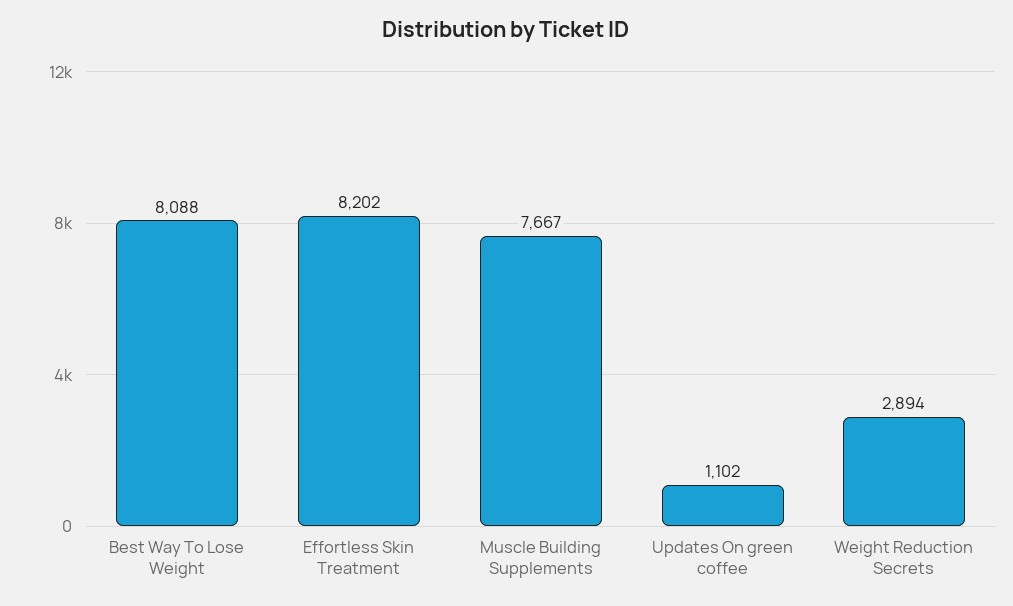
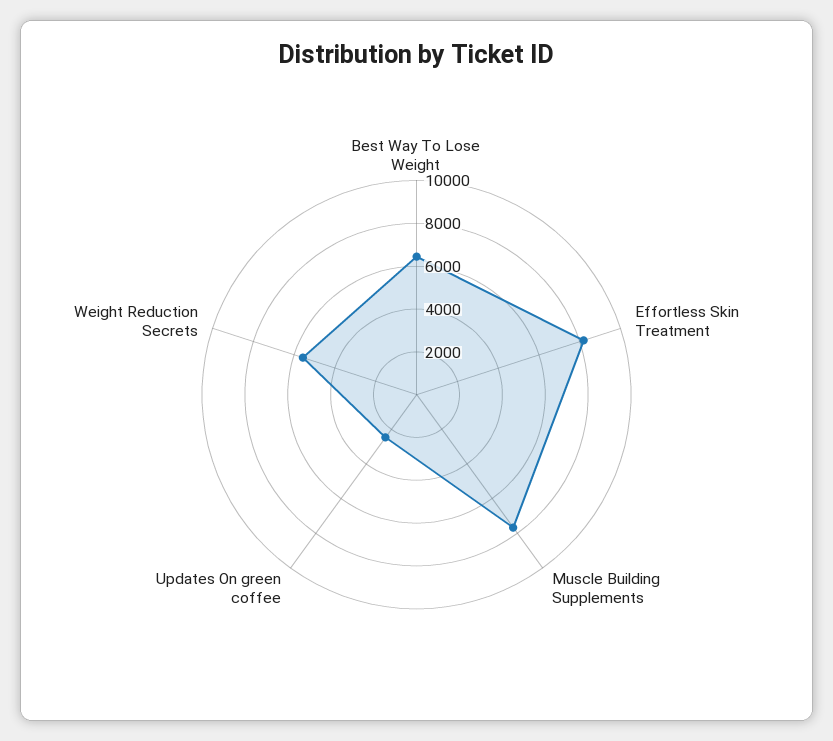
  {
-   "Best Way To Lose Weight": 8088,
+   "Best Way To Lose Weight": 6500,
    "Effortless Skin Treatment": 8202,
    "Muscle Building Supplements": 7667,
-   "Updates On green coffee": 1102,
+   "Updates On green coffee": 2500,
-   "Weight Reduction Secrets": 2894
+   "Weight Reduction Secrets": 5500
  }

